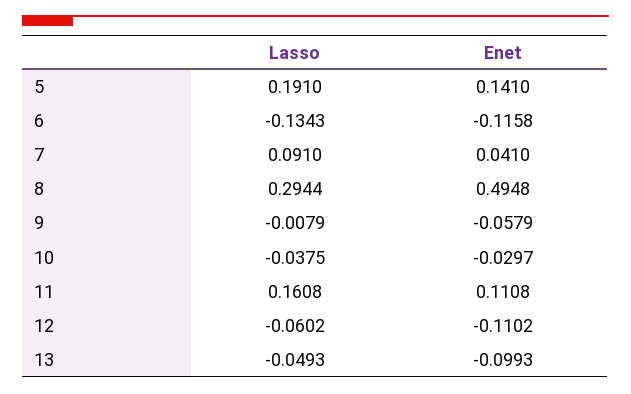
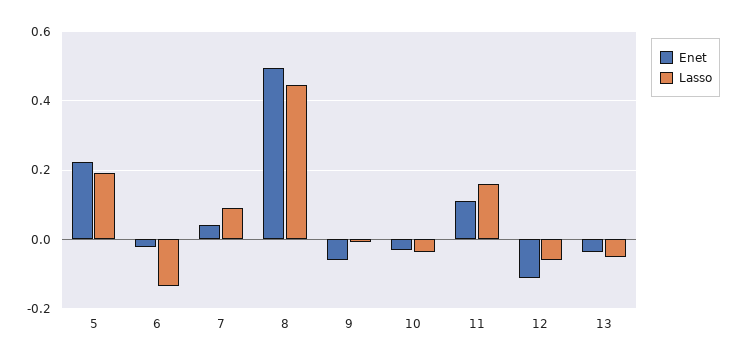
  {
    "Lasso": {
      "5": 0.191,
      "6": -0.1343,
      "7": 0.091,
-     "8": 0.2944,
+     "8": 0.44,
      "9": -0.0079,
      "10": -0.0375,
      "11": 0.1608,
      "12": -0.0602,
      "13": -0.0493
    },
    "Enet": {
-     "5": 0.141,
+     "5": 0.22,
-     "6": -0.1158,
+     "6": -0.02,
      "7": 0.041,
      "8": 0.4948,
      "9": -0.0579,
      "10": -0.0297,
      "11": 0.1108,
      "12": -0.1102,
-     "13": -0.0993
+     "13": -0.04
    }
  }

